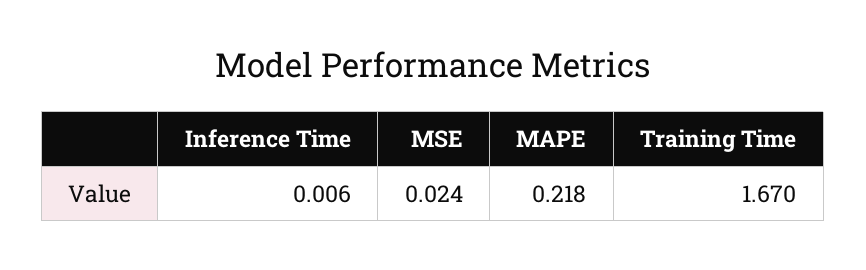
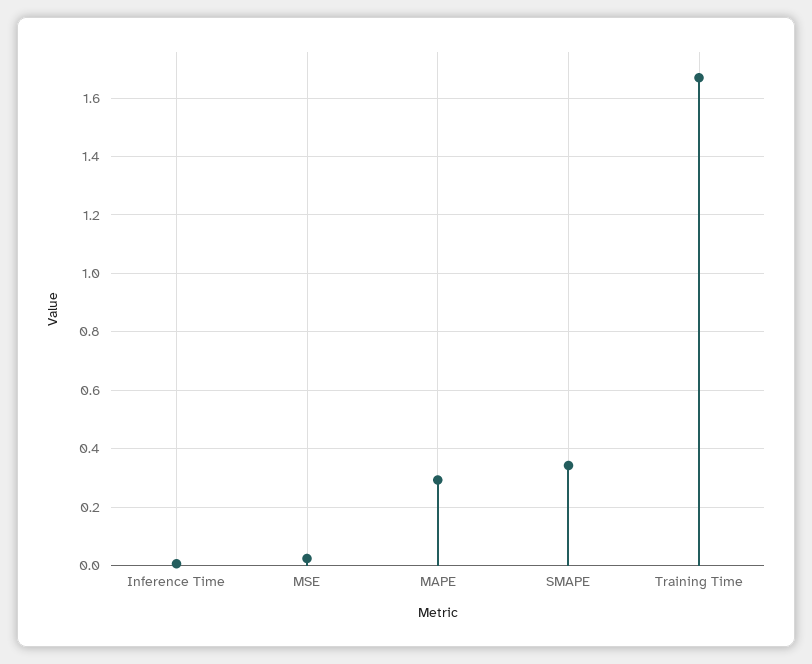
  {
    "Inference Time": 0.006,
    "MSE": 0.024,
-   "MAPE": 0.218,
+   "MAPE": 0.3,
-   "Training Time": 1.67
+   "Training Time": 1.67,
+   "SMAPE": 0.35
  }

